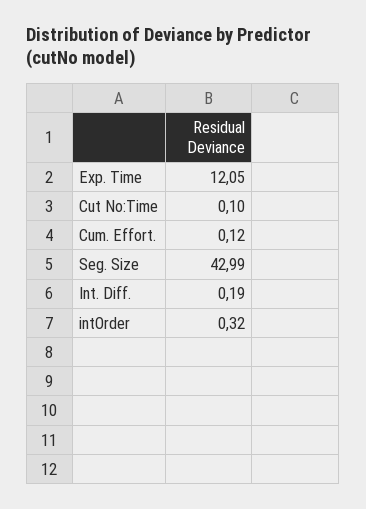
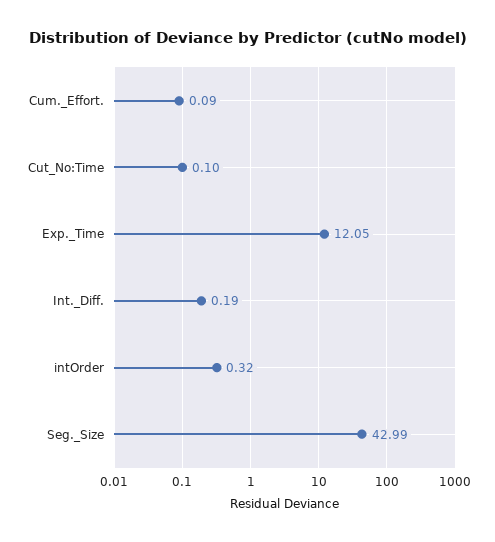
  {
    "Exp. Time": 12.05,
    "Cut No:Time": 0.1,
-   "Cum. Effort.": 0.12,
+   "Cum. Effort.": 0.09,
    "Seg. Size": 42.99,
    "Int. Diff.": 0.19,
    "intOrder": 0.32
  }

